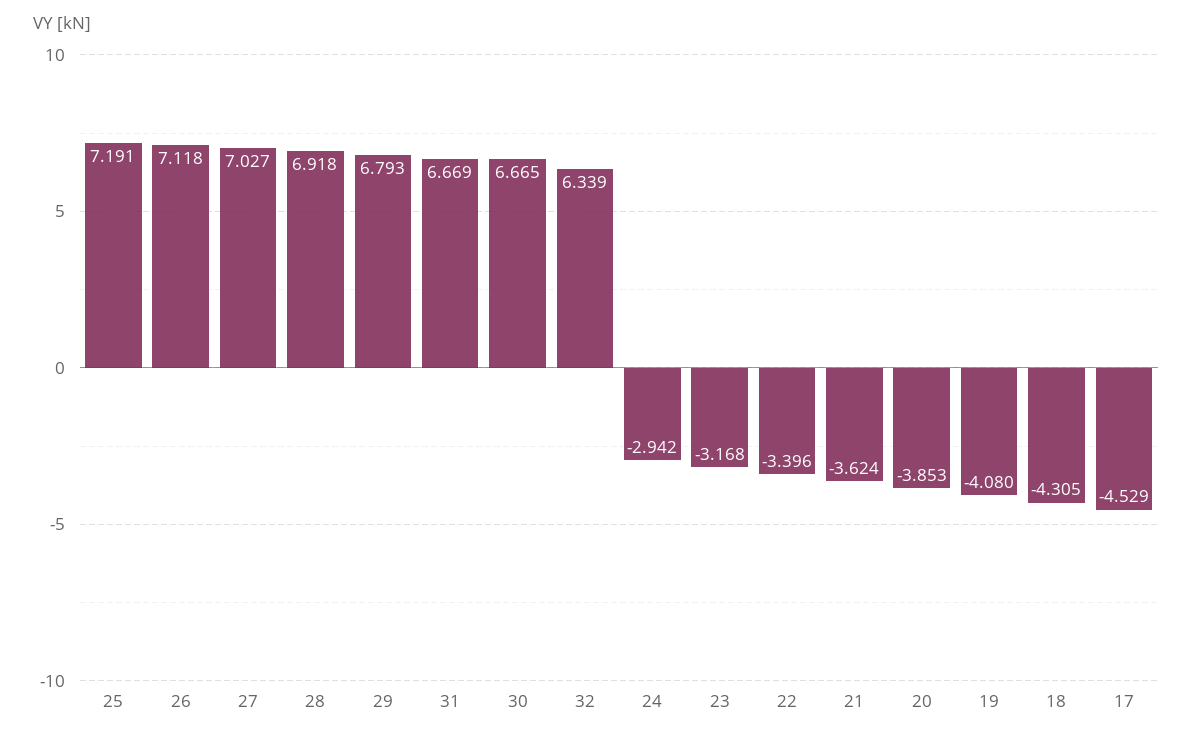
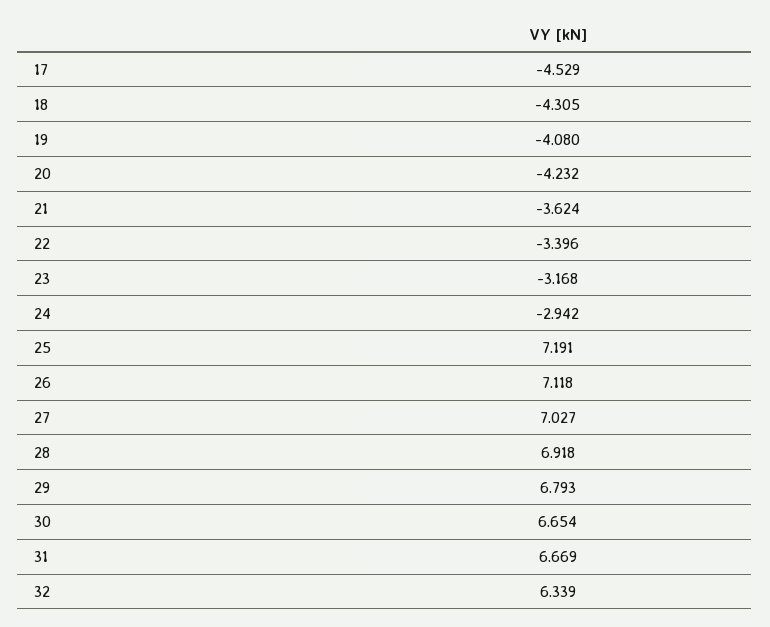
  {
    "25": 7.191,
    "26": 7.118,
    "27": 7.027,
    "28": 6.918,
    "29": 6.793,
    "31": 6.669,
-   "30": 6.665,
+   "30": 6.654,
    "32": 6.339,
    "24": -2.942,
    "23": -3.168,
    "22": -3.396,
    "21": -3.624,
-   "20": -3.853,
+   "20": -4.232,
    "19": -4.08,
    "18": -4.305,
    "17": -4.529
  }

